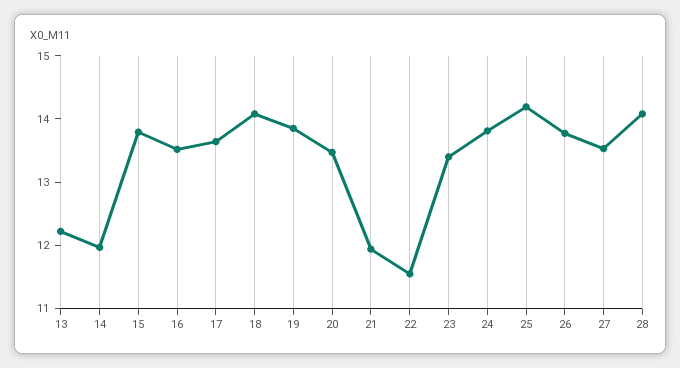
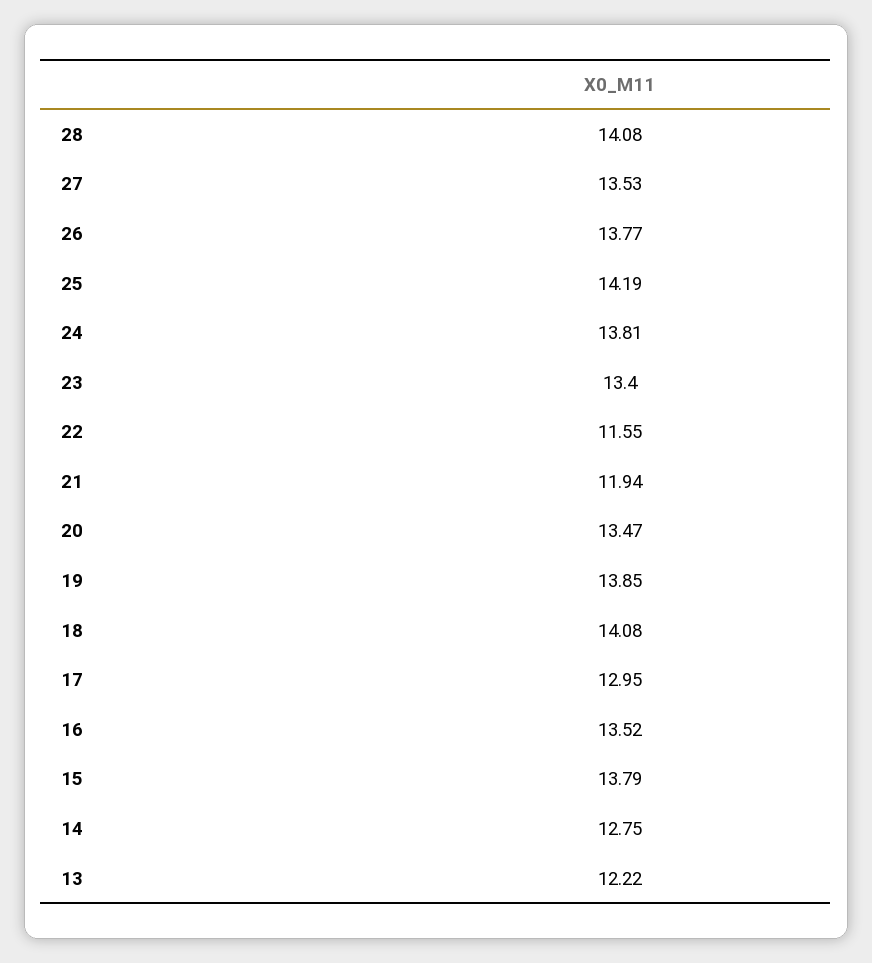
  {
    "13": 12.22,
-   "14": 12,
+   "14": 12.75,
    "15": 13.79,
    "16": 13.52,
-   "17": 13.6,
+   "17": 12.95,
    "18": 14.08,
    "19": 13.85,
    "20": 13.47,
    "21": 11.94,
    "22": 11.55,
    "23": 13.4,
    "24": 13.81,
    "25": 14.19,
    "26": 13.77,
    "27": 13.53,
    "28": 14.08
  }

